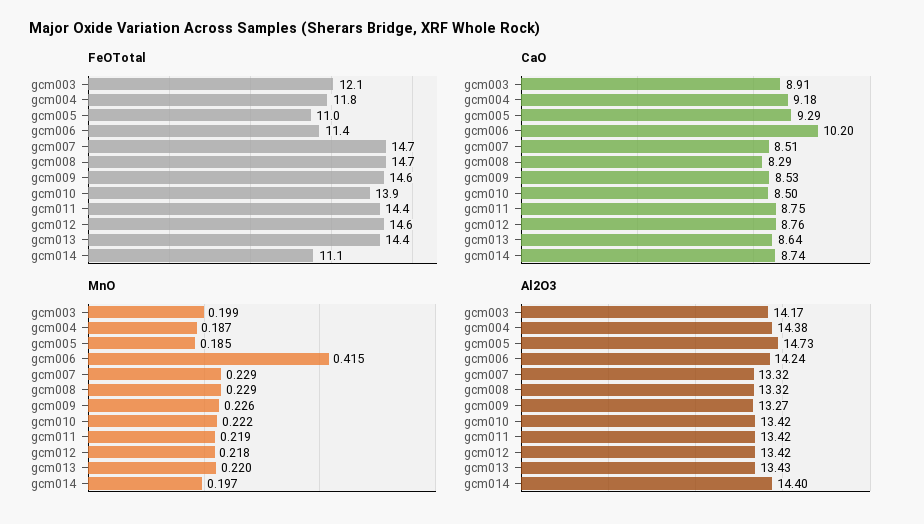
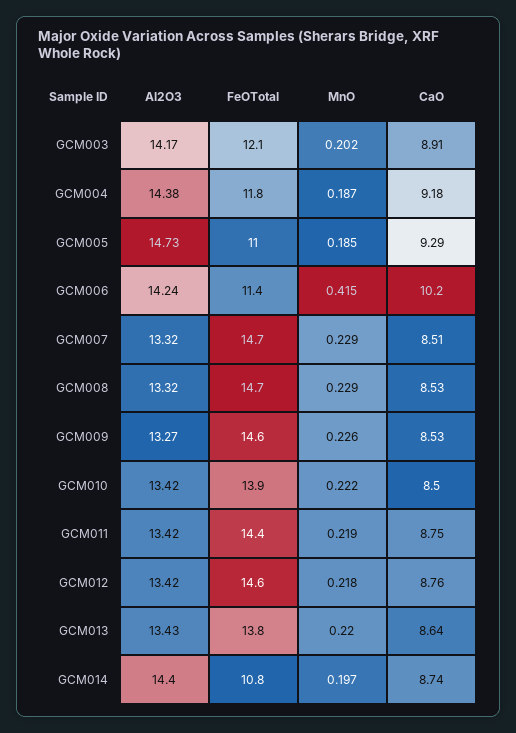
  {
    "FeOTotal": {
      "gcm003": 12.1,
      "gcm004": 11.8,
      "gcm005": 11,
      "gcm006": 11.4,
      "gcm007": 14.7,
      "gcm008": 14.7,
      "gcm009": 14.6,
      "gcm010": 13.9,
      "gcm011": 14.4,
      "gcm012": 14.6,
-     "gcm013": 14.4,
+     "gcm013": 13.8,
-     "gcm014": 11.1
+     "gcm014": 10.8
    },
    "CaO": {
      "gcm003": 8.91,
      "gcm004": 9.18,
      "gcm005": 9.29,
      "gcm006": 10.2,
      "gcm007": 8.51,
-     "gcm008": 8.29,
+     "gcm008": 8.53,
      "gcm009": 8.53,
      "gcm010": 8.5,
      "gcm011": 8.75,
      "gcm012": 8.76,
      "gcm013": 8.64,
      "gcm014": 8.74
    },
    "MnO": {
-     "gcm003": 0.199,
+     "gcm003": 0.202,
      "gcm004": 0.187,
      "gcm005": 0.185,
      "gcm006": 0.415,
      "gcm007": 0.229,
      "gcm008": 0.229,
      "gcm009": 0.226,
      "gcm010": 0.222,
      "gcm011": 0.219,
      "gcm012": 0.218,
      "gcm013": 0.22,
      "gcm014": 0.197
    },
    "Al2O3": {
      "gcm003": 14.17,
      "gcm004": 14.38,
      "gcm005": 14.73,
      "gcm006": 14.24,
      "gcm007": 13.32,
      "gcm008": 13.32,
      "gcm009": 13.27,
      "gcm010": 13.42,
      "gcm011": 13.42,
      "gcm012": 13.42,
      "gcm013": 13.43,
      "gcm014": 14.4
    }
  }

